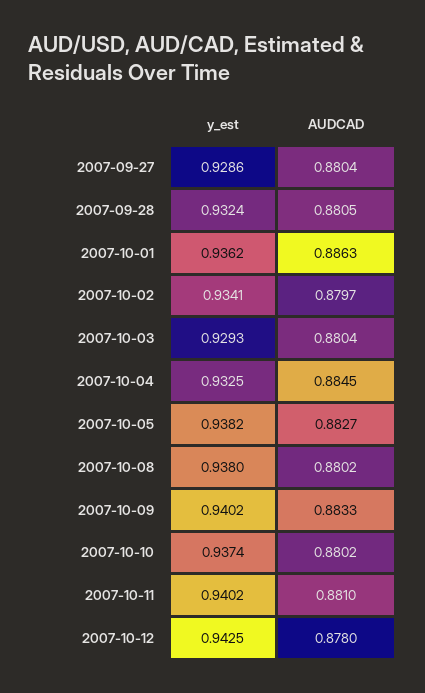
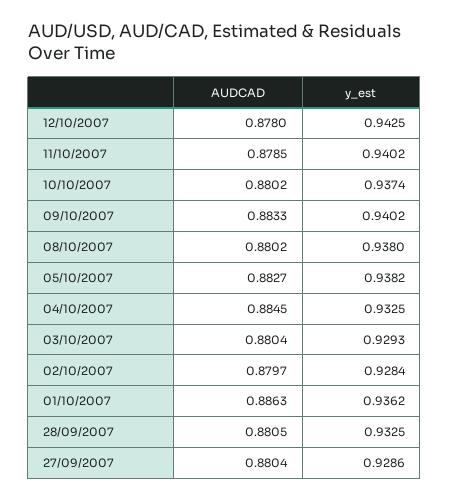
  {
    "y_est": {
      "2007-09-27": 0.9286,
-     "2007-09-28": 0.9324,
+     "2007-09-28": 0.9325,
      "2007-10-01": 0.9362,
-     "2007-10-02": 0.9341,
+     "2007-10-02": 0.9284,
      "2007-10-03": 0.9293,
      "2007-10-04": 0.9325,
      "2007-10-05": 0.9382,
      "2007-10-08": 0.938,
      "2007-10-09": 0.9402,
      "2007-10-10": 0.9374,
      "2007-10-11": 0.9402,
      "2007-10-12": 0.9425
    },
    "AUDCAD": {
      "2007-09-27": 0.8804,
      "2007-09-28": 0.8805,
      "2007-10-01": 0.8863,
      "2007-10-02": 0.8797,
      "2007-10-03": 0.8804,
      "2007-10-04": 0.8845,
      "2007-10-05": 0.8827,
      "2007-10-08": 0.8802,
      "2007-10-09": 0.8833,
      "2007-10-10": 0.8802,
-     "2007-10-11": 0.881,
+     "2007-10-11": 0.8785,
      "2007-10-12": 0.878
    }
  }

